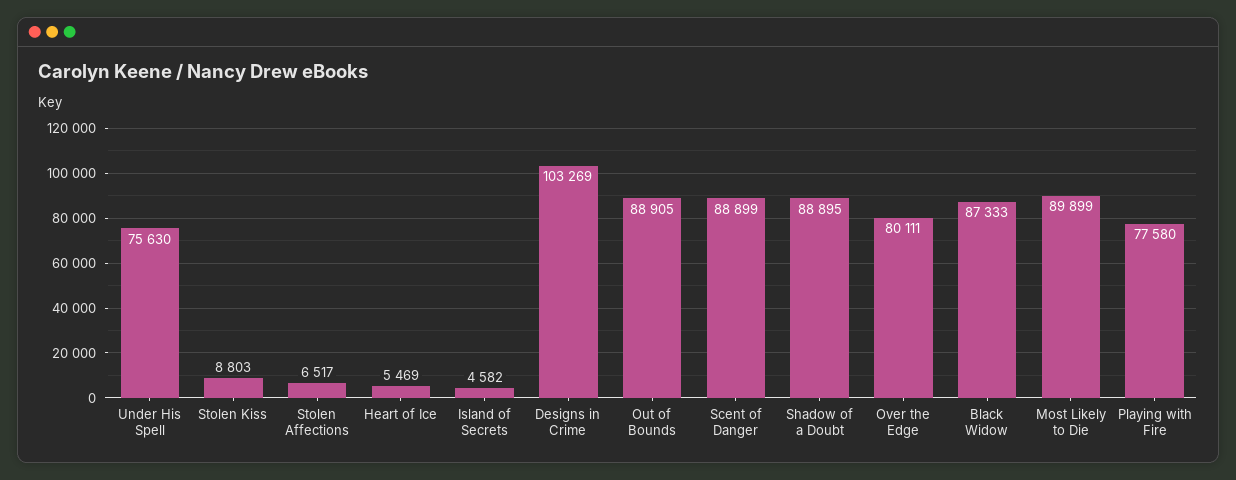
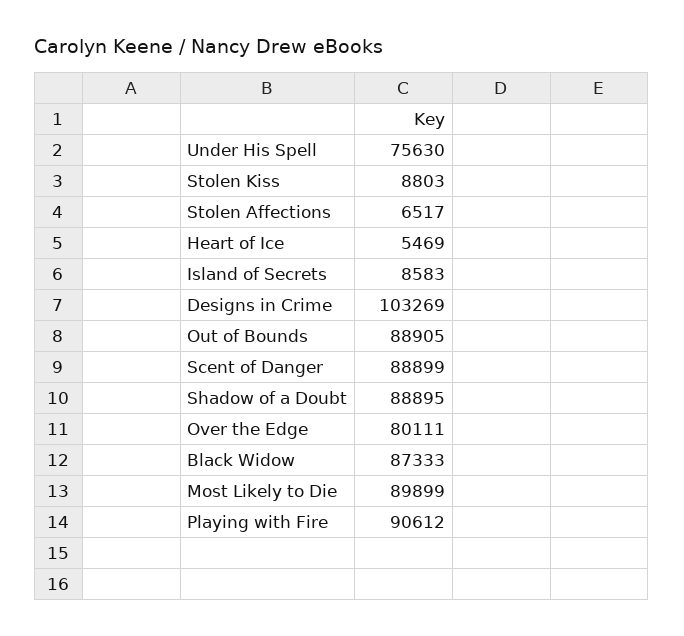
  {
    "Under His Spell": 75630,
    "Stolen Kiss": 8803,
    "Stolen Affections": 6517,
    "Heart of Ice": 5469,
-   "Island of Secrets": 4582,
+   "Island of Secrets": 8583,
    "Designs in Crime": 103269,
    "Out of Bounds": 88905,
    "Scent of Danger": 88899,
    "Shadow of a Doubt": 88895,
    "Over the Edge": 80111,
    "Black Widow": 87333,
    "Most Likely to Die": 89899,
-   "Playing with Fire": 77580
+   "Playing with Fire": 90612
  }

